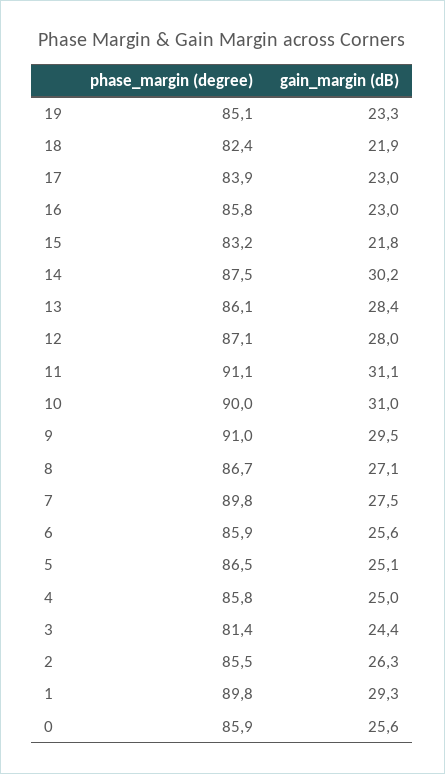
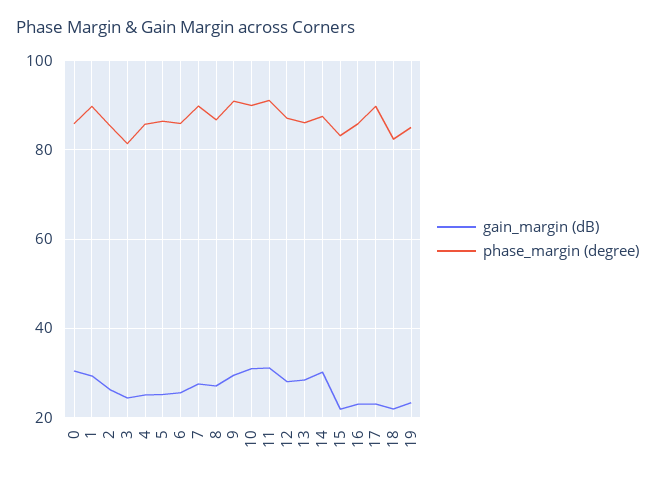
  {
    "phase_margin (degree)": {
      "19": 85.1,
      "18": 82.4,
-     "17": 83.9,
+     "17": 90,
      "16": 85.8,
      "15": 83.2,
      "14": 87.5,
      "13": 86.1,
      "12": 87.1,
      "11": 91.1,
      "10": 90,
      "9": 91,
      "8": 86.7,
      "7": 89.8,
      "6": 85.9,
      "5": 86.5,
      "4": 85.8,
      "3": 81.4,
      "2": 85.5,
      "1": 89.8,
      "0": 85.9
    },
    "gain_margin (dB)": {
      "19": 23.3,
      "18": 21.9,
      "17": 23,
      "16": 23,
      "15": 21.8,
      "14": 30.2,
      "13": 28.4,
      "12": 28,
      "11": 31.1,
      "10": 31,
      "9": 29.5,
      "8": 27.1,
      "7": 27.5,
      "6": 25.6,
      "5": 25.1,
      "4": 25,
      "3": 24.4,
      "2": 26.3,
      "1": 29.3,
-     "0": 25.6
+     "0": 30
    }
  }

